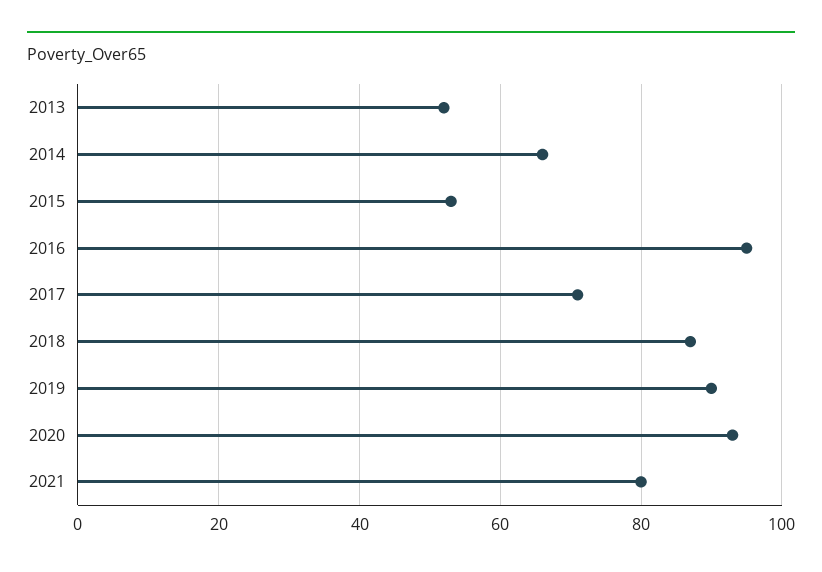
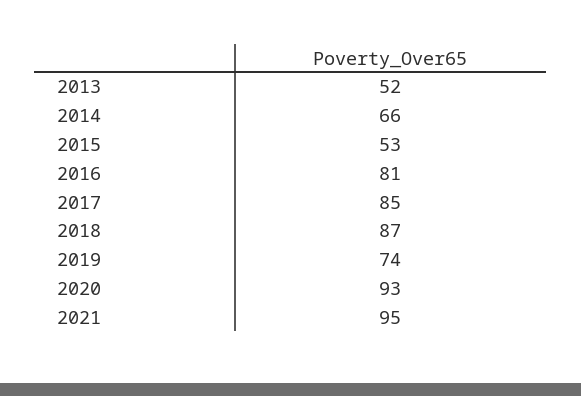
  {
    "2013": 52,
    "2014": 66,
    "2015": 53,
-   "2016": 95,
+   "2016": 81,
-   "2017": 70,
+   "2017": 85,
    "2018": 87,
-   "2019": 90,
+   "2019": 74,
    "2020": 93,
-   "2021": 80
+   "2021": 95
  }

